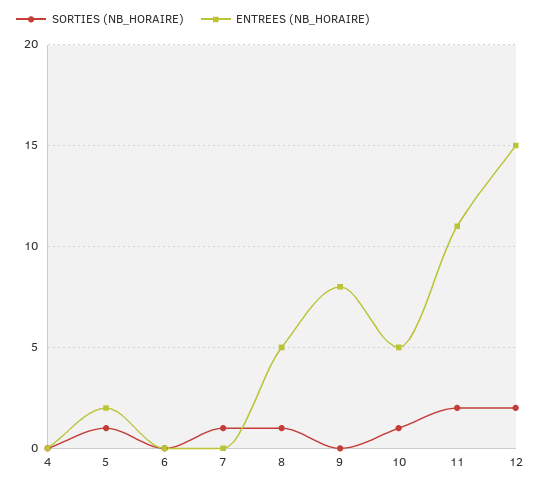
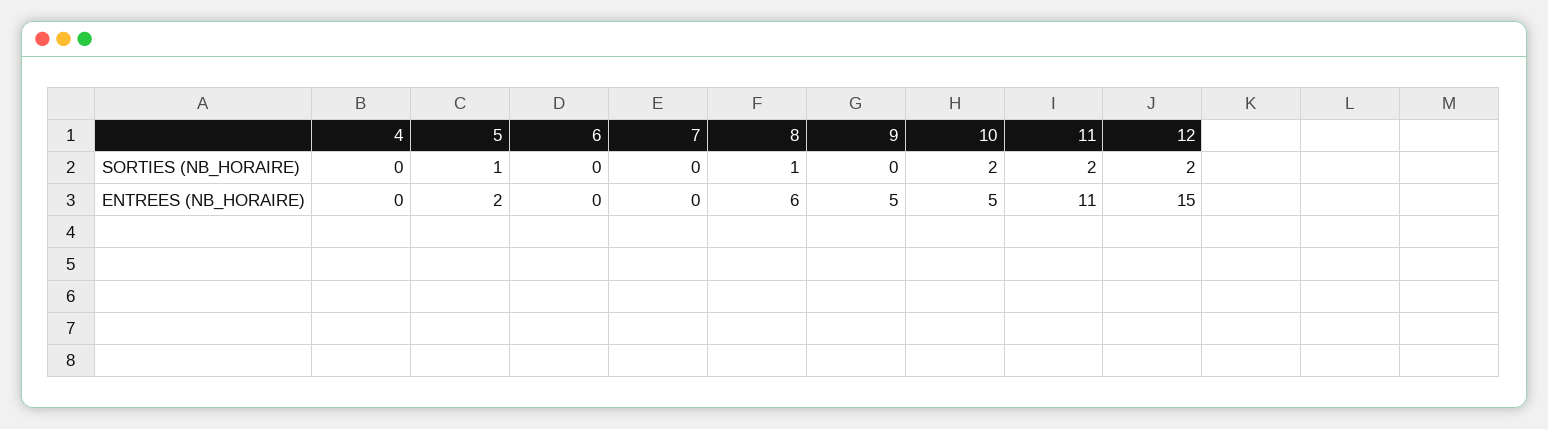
  {
    "SORTIES (NB_HORAIRE)": {
      "4": 0,
      "5": 1,
      "6": 0,
-     "7": 1,
+     "7": 0,
      "8": 1,
      "9": 0,
-     "10": 1,
+     "10": 2,
      "11": 2,
      "12": 2
    },
    "ENTREES (NB_HORAIRE)": {
      "4": 0,
      "5": 2,
      "6": 0,
      "7": 0,
-     "8": 5,
+     "8": 6,
-     "9": 8,
+     "9": 5,
      "10": 5,
      "11": 11,
      "12": 15
    }
  }

